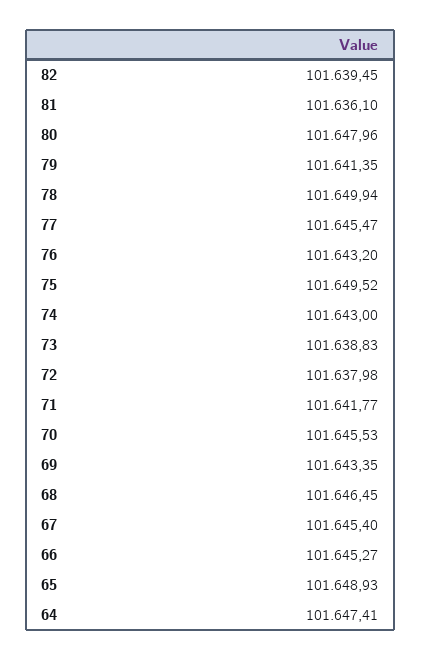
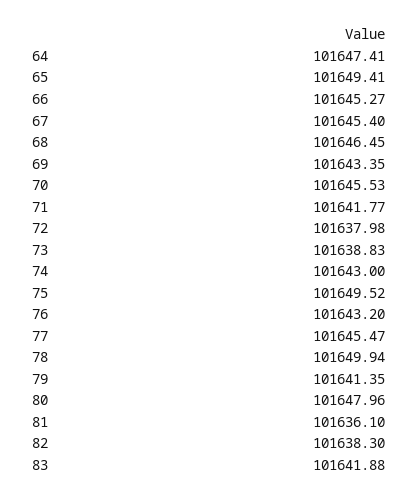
  {
-   "82": 101639.45,
+   "82": 101638.3,
    "81": 101636.1,
    "80": 101647.96,
    "79": 101641.35,
    "78": 101649.94,
    "77": 101645.47,
    "76": 101643.2,
    "75": 101649.52,
    "74": 101643,
    "73": 101638.83,
    "72": 101637.98,
    "71": 101641.77,
    "70": 101645.53,
    "69": 101643.35,
    "68": 101646.45,
    "67": 101645.4,
    "66": 101645.27,
-   "65": 101648.93,
+   "65": 101649.41,
-   "64": 101647.41
+   "64": 101647.41,
+   "83": 101641.88
  }

